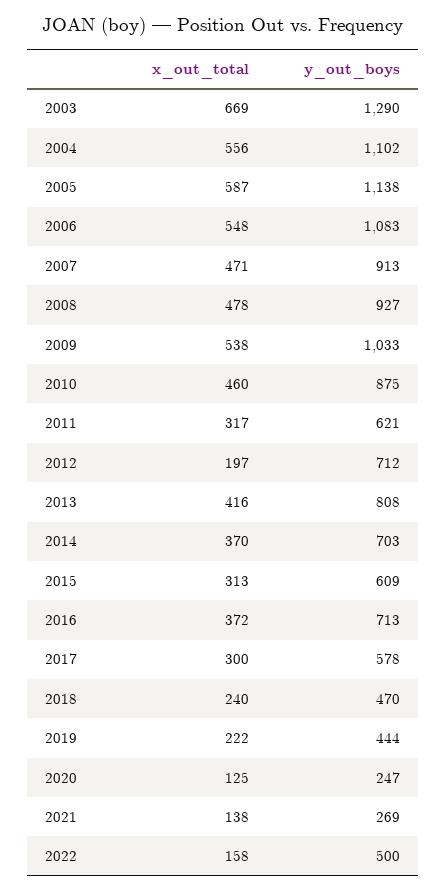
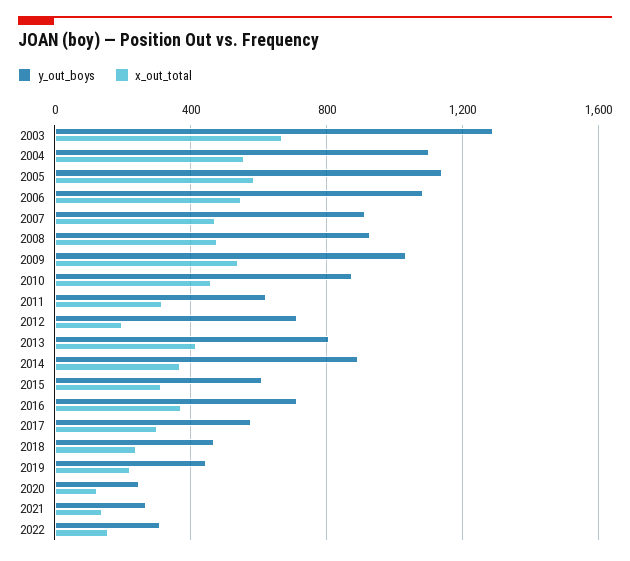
  {
    "x_out_total": {
      "2003": 669,
      "2004": 556,
      "2005": 587,
      "2006": 548,
      "2007": 471,
      "2008": 478,
      "2009": 538,
      "2010": 460,
      "2011": 317,
      "2012": 197,
      "2013": 416,
      "2014": 370,
      "2015": 313,
      "2016": 372,
      "2017": 300,
      "2018": 240,
      "2019": 222,
      "2020": 125,
      "2021": 138,
      "2022": 158
    },
    "y_out_boys": {
      "2003": 1290,
      "2004": 1102,
      "2005": 1138,
      "2006": 1083,
      "2007": 913,
      "2008": 927,
      "2009": 1033,
      "2010": 875,
      "2011": 621,
      "2012": 712,
      "2013": 808,
-     "2014": 703,
+     "2014": 900,
      "2015": 609,
      "2016": 713,
      "2017": 578,
      "2018": 470,
      "2019": 444,
      "2020": 247,
      "2021": 269,
-     "2022": 500
+     "2022": 300
    }
  }

